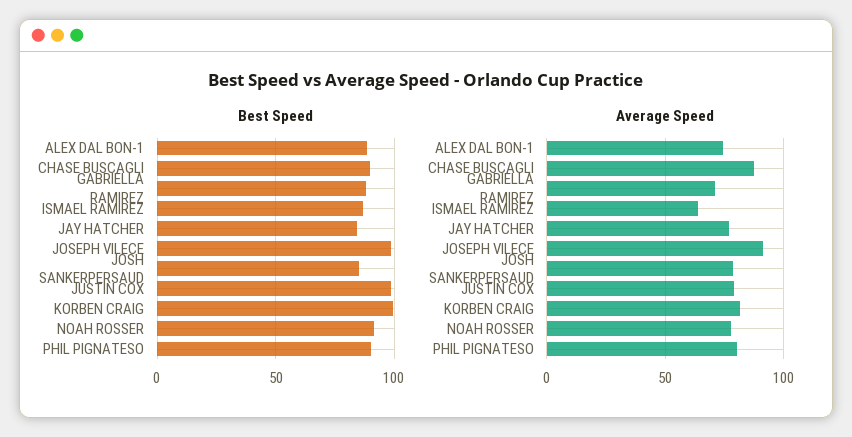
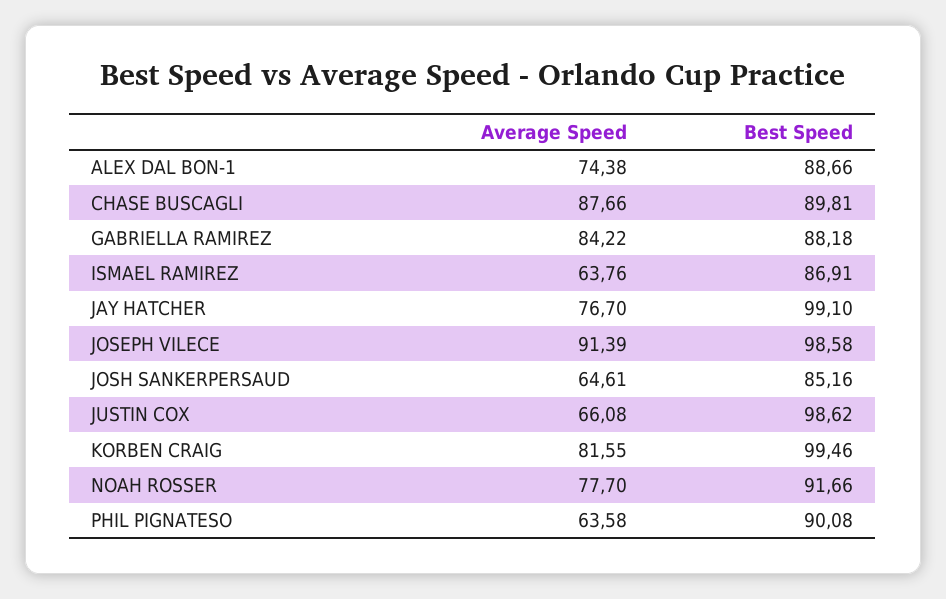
  {
    "Best Speed": {
      "ALEX DAL BON-1": 88.66,
      "CHASE BUSCAGLI": 89.81,
      "GABRIELLA RAMIREZ": 88.18,
      "ISMAEL RAMIREZ": 86.91,
-     "JAY HATCHER": 85,
+     "JAY HATCHER": 99.1,
      "JOSEPH VILECE": 98.58,
      "JOSH SANKERPERSAUD": 85.16,
      "JUSTIN COX": 98.62,
      "KORBEN CRAIG": 99.46,
      "NOAH ROSSER": 91.66,
      "PHIL PIGNATESO": 90.08
    },
    "Average Speed": {
      "ALEX DAL BON-1": 74.38,
      "CHASE BUSCAGLI": 87.66,
-     "GABRIELLA RAMIREZ": 70,
+     "GABRIELLA RAMIREZ": 84.22,
      "ISMAEL RAMIREZ": 63.76,
      "JAY HATCHER": 76.7,
      "JOSEPH VILECE": 91.39,
-     "JOSH SANKERPERSAUD": 80,
+     "JOSH SANKERPERSAUD": 64.61,
-     "JUSTIN COX": 80,
+     "JUSTIN COX": 66.08,
      "KORBEN CRAIG": 81.55,
      "NOAH ROSSER": 77.7,
-     "PHIL PIGNATESO": 80
+     "PHIL PIGNATESO": 63.58
    }
  }

